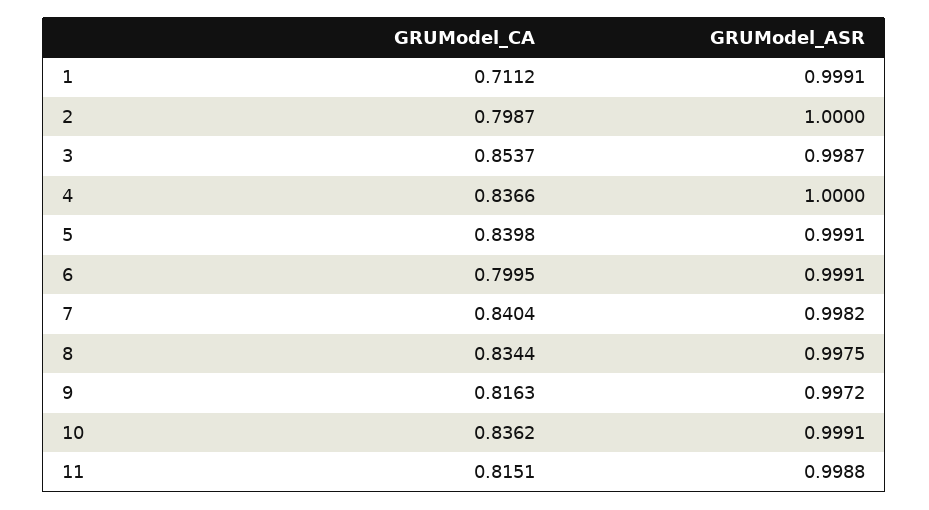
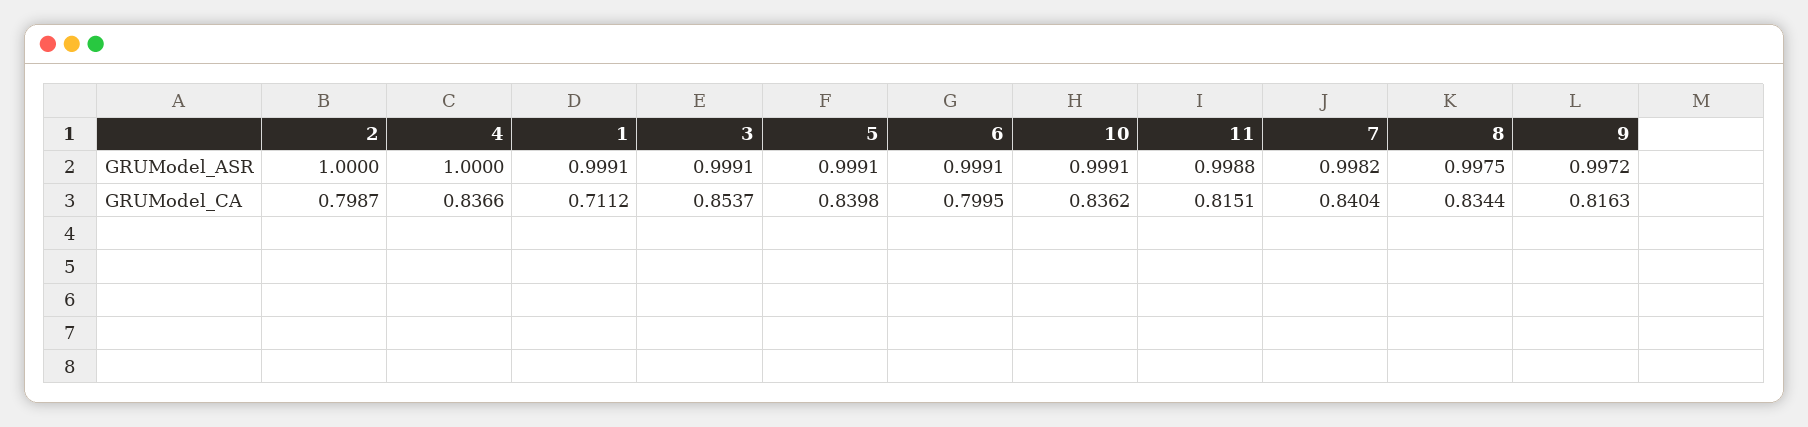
  {
    "GRUModel_CA": {
      "1": 0.7112,
      "2": 0.7987,
      "3": 0.8537,
      "4": 0.8366,
      "5": 0.8398,
      "6": 0.7995,
      "7": 0.8404,
      "8": 0.8344,
      "9": 0.8163,
      "10": 0.8362,
      "11": 0.8151
    },
    "GRUModel_ASR": {
      "1": 0.9991,
      "2": 1,
-     "3": 0.9987,
+     "3": 0.9991,
      "4": 1,
      "5": 0.9991,
      "6": 0.9991,
      "7": 0.9982,
      "8": 0.9975,
      "9": 0.9972,
      "10": 0.9991,
      "11": 0.9988
    }
  }

